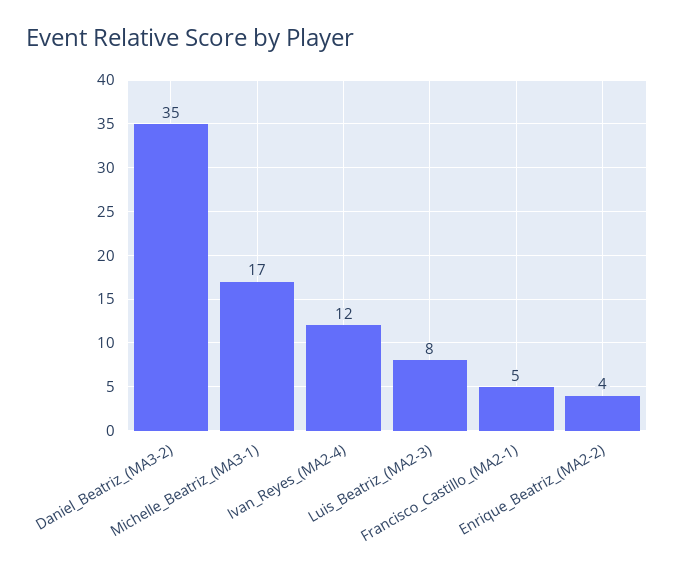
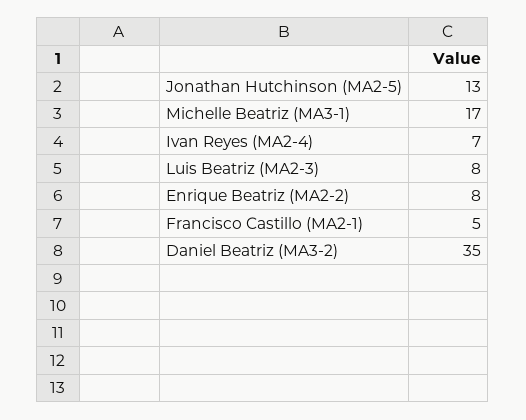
  {
    "Daniel_Beatriz_(MA3-2)": 35,
    "Michelle_Beatriz_(MA3-1)": 17,
-   "Ivan_Reyes_(MA2-4)": 12,
+   "Ivan_Reyes_(MA2-4)": 7,
    "Luis_Beatriz_(MA2-3)": 8,
    "Francisco_Castillo_(MA2-1)": 5,
-   "Enrique_Beatriz_(MA2-2)": 4
+   "Enrique_Beatriz_(MA2-2)": 8,
+   "Jonathan Hutchinson (MA2-5)": 13
  }

